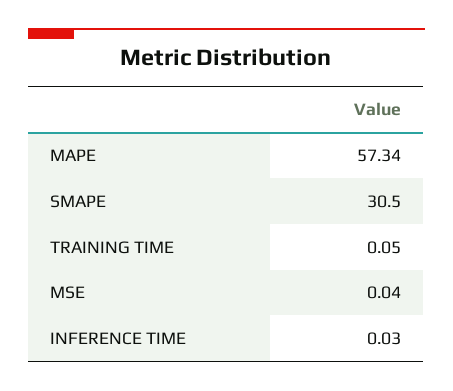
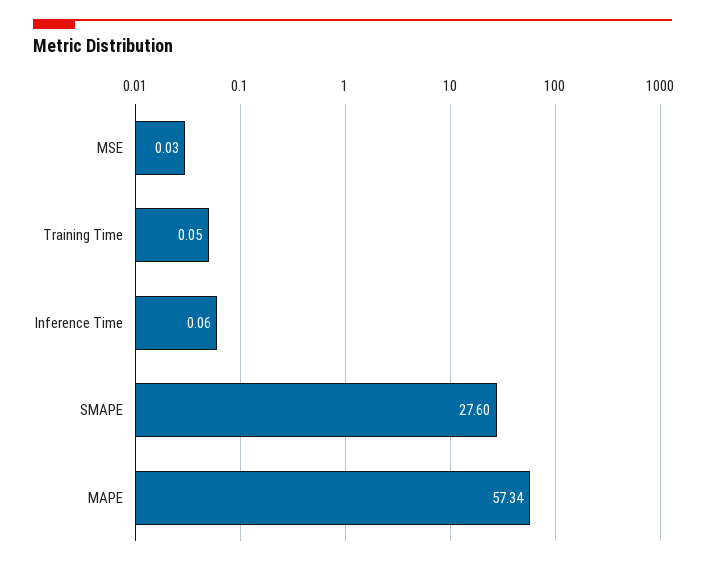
  {
    "MAPE": 57.34,
-   "SMAPE": 30.5,
+   "SMAPE": 27.6,
    "TRAINING TIME": 0.05,
-   "MSE": 0.04,
+   "MSE": 0.03,
-   "INFERENCE TIME": 0.03
+   "INFERENCE TIME": 0.06
  }

